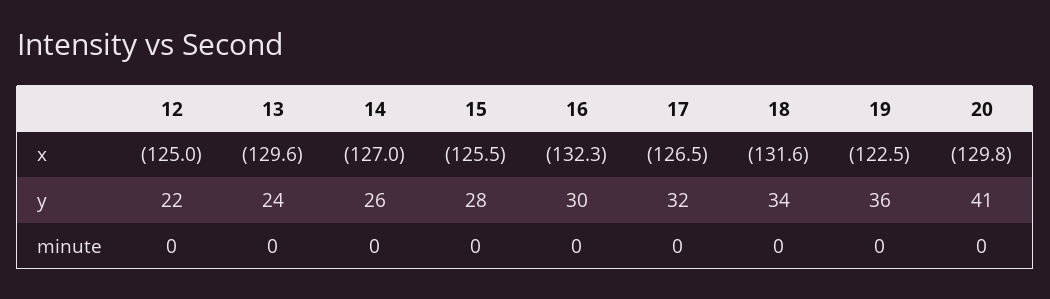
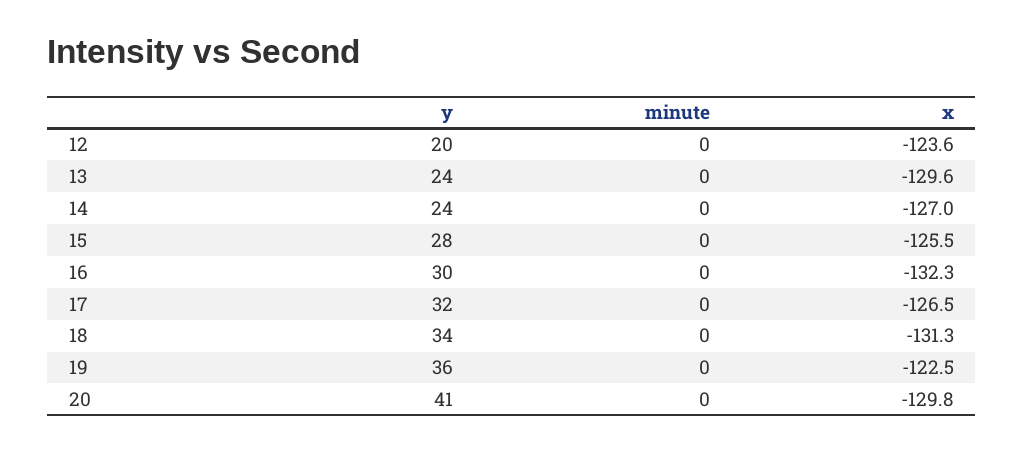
  {
    "12": {
-     "x": -125,
+     "x": -123.6,
-     "y": 22,
+     "y": 20,
      "minute": 0
    },
    "13": {
      "x": -129.6,
      "y": 24,
      "minute": 0
    },
    "14": {
      "x": -127,
-     "y": 26,
+     "y": 24,
      "minute": 0
    },
    "15": {
      "x": -125.5,
      "y": 28,
      "minute": 0
    },
    "16": {
      "x": -132.3,
      "y": 30,
      "minute": 0
    },
    "17": {
      "x": -126.5,
      "y": 32,
      "minute": 0
    },
    "18": {
-     "x": -131.6,
+     "x": -131.3,
      "y": 34,
      "minute": 0
    },
    "19": {
      "x": -122.5,
      "y": 36,
      "minute": 0
    },
    "20": {
      "x": -129.8,
      "y": 41,
      "minute": 0
    }
  }

